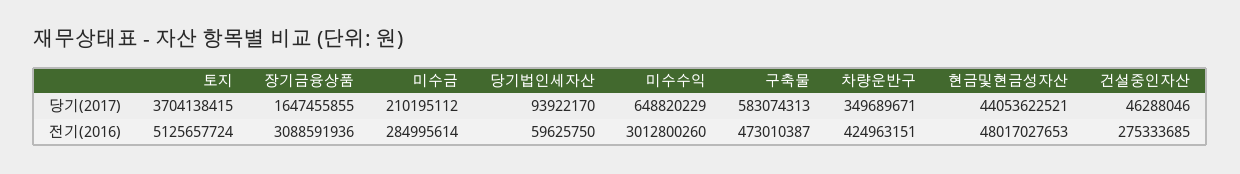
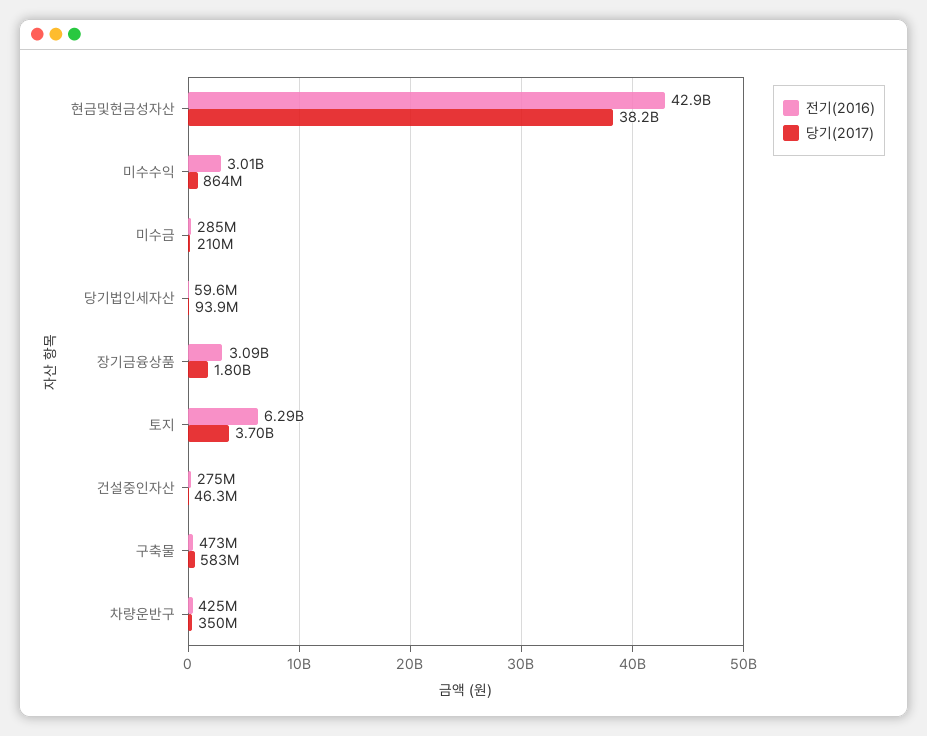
  {
    "당기(2017)": {
      "토지": 3704138415,
-     "장기금융상품": 1647455855,
+     "장기금융상품": 1800000000,
      "미수금": 210195112,
      "당기법인세자산": 93922170,
-     "미수수익": 648820229,
+     "미수수익": 864000000,
      "구축물": 583074313,
      "차량운반구": 349689671,
-     "현금및현금성자산": 44053622521,
+     "현금및현금성자산": 38200000000,
      "건설중인자산": 46288046
    },
    "전기(2016)": {
-     "토지": 5125657724,
+     "토지": 6290000000,
      "장기금융상품": 3088591936,
      "미수금": 284995614,
      "당기법인세자산": 59625750,
      "미수수익": 3012800260,
      "구축물": 473010387,
      "차량운반구": 424963151,
-     "현금및현금성자산": 48017027653,
+     "현금및현금성자산": 42900000000,
      "건설중인자산": 275333685
    }
  }

